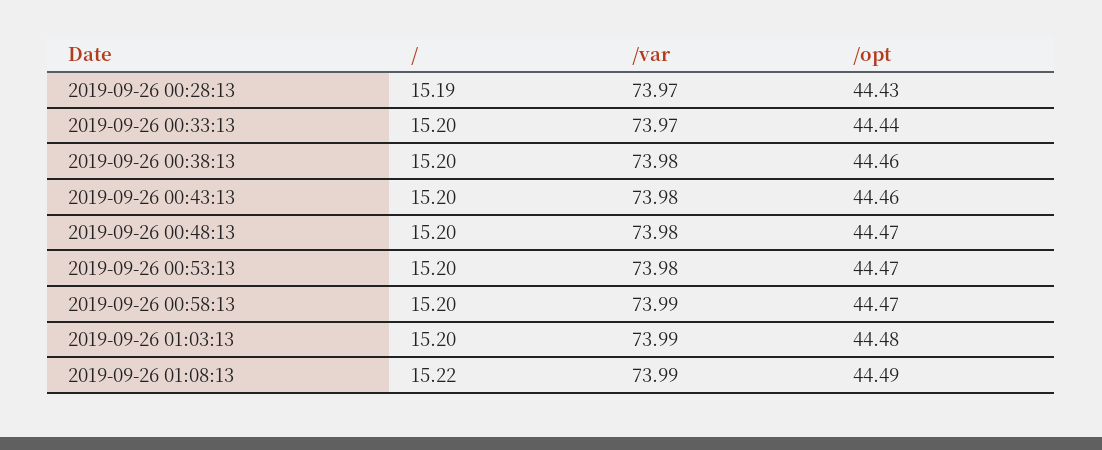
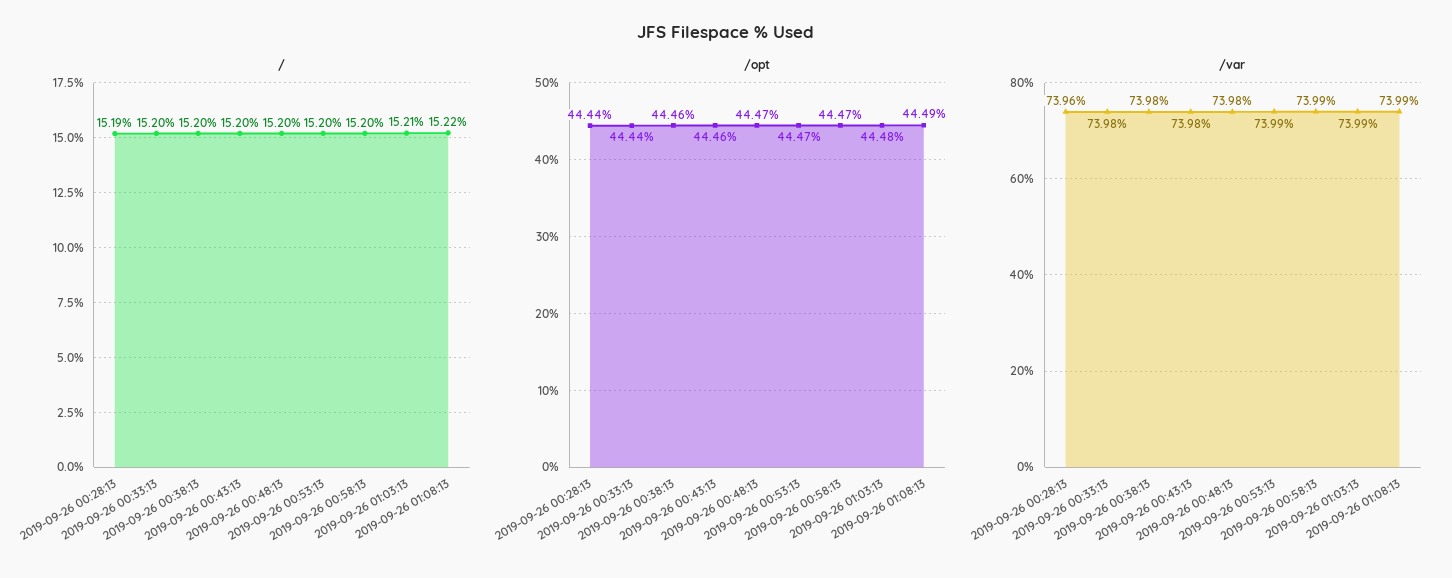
  {
    "/": {
      "2019-09-26 00:28:13": 15.19,
      "2019-09-26 00:33:13": 15.2,
      "2019-09-26 00:38:13": 15.2,
      "2019-09-26 00:43:13": 15.2,
      "2019-09-26 00:48:13": 15.2,
      "2019-09-26 00:53:13": 15.2,
      "2019-09-26 00:58:13": 15.2,
-     "2019-09-26 01:03:13": 15.2,
+     "2019-09-26 01:03:13": 15.21,
      "2019-09-26 01:08:13": 15.22
    },
    "/var": {
-     "2019-09-26 00:28:13": 73.97,
+     "2019-09-26 00:28:13": 73.96,
-     "2019-09-26 00:33:13": 73.97,
+     "2019-09-26 00:33:13": 73.98,
      "2019-09-26 00:38:13": 73.98,
      "2019-09-26 00:43:13": 73.98,
      "2019-09-26 00:48:13": 73.98,
-     "2019-09-26 00:53:13": 73.98,
+     "2019-09-26 00:53:13": 73.99,
      "2019-09-26 00:58:13": 73.99,
      "2019-09-26 01:03:13": 73.99,
      "2019-09-26 01:08:13": 73.99
    },
    "/opt": {
-     "2019-09-26 00:28:13": 44.43,
+     "2019-09-26 00:28:13": 44.44,
      "2019-09-26 00:33:13": 44.44,
      "2019-09-26 00:38:13": 44.46,
      "2019-09-26 00:43:13": 44.46,
      "2019-09-26 00:48:13": 44.47,
      "2019-09-26 00:53:13": 44.47,
      "2019-09-26 00:58:13": 44.47,
      "2019-09-26 01:03:13": 44.48,
      "2019-09-26 01:08:13": 44.49
    }
  }

